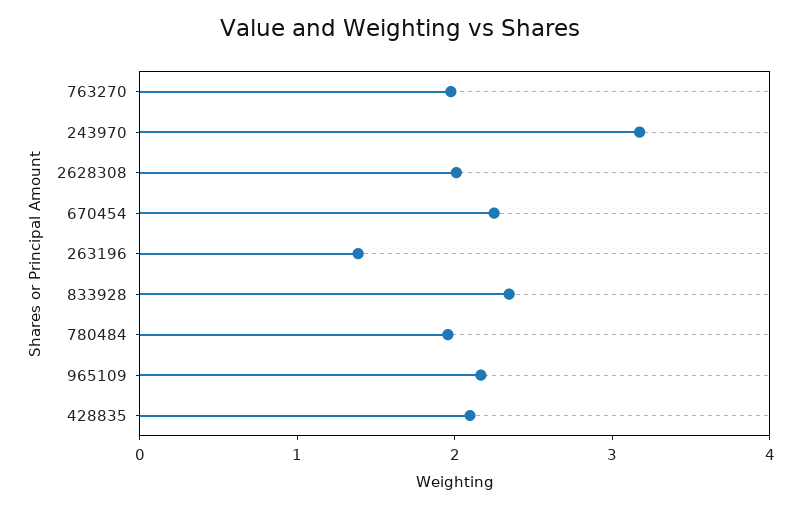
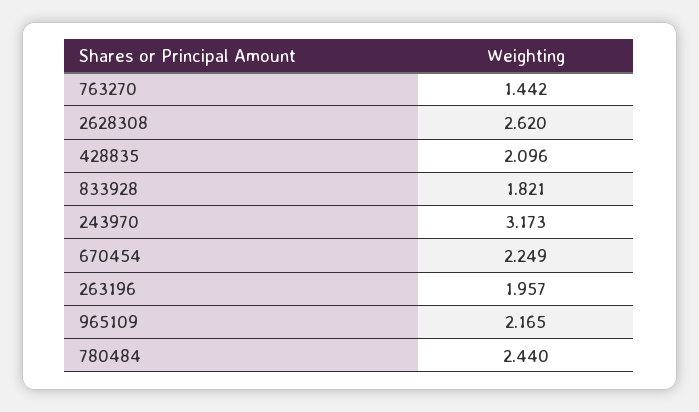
  {
-   "763270": 2,
+   "763270": 1.442,
    "243970": 3.173,
-   "2628308": 2,
+   "2628308": 2.62,
    "670454": 2.249,
-   "263196": 1.4,
+   "263196": 1.957,
-   "833928": 2.4,
+   "833928": 1.821,
-   "780484": 2,
+   "780484": 2.44,
    "965109": 2.165,
    "428835": 2.096
  }

